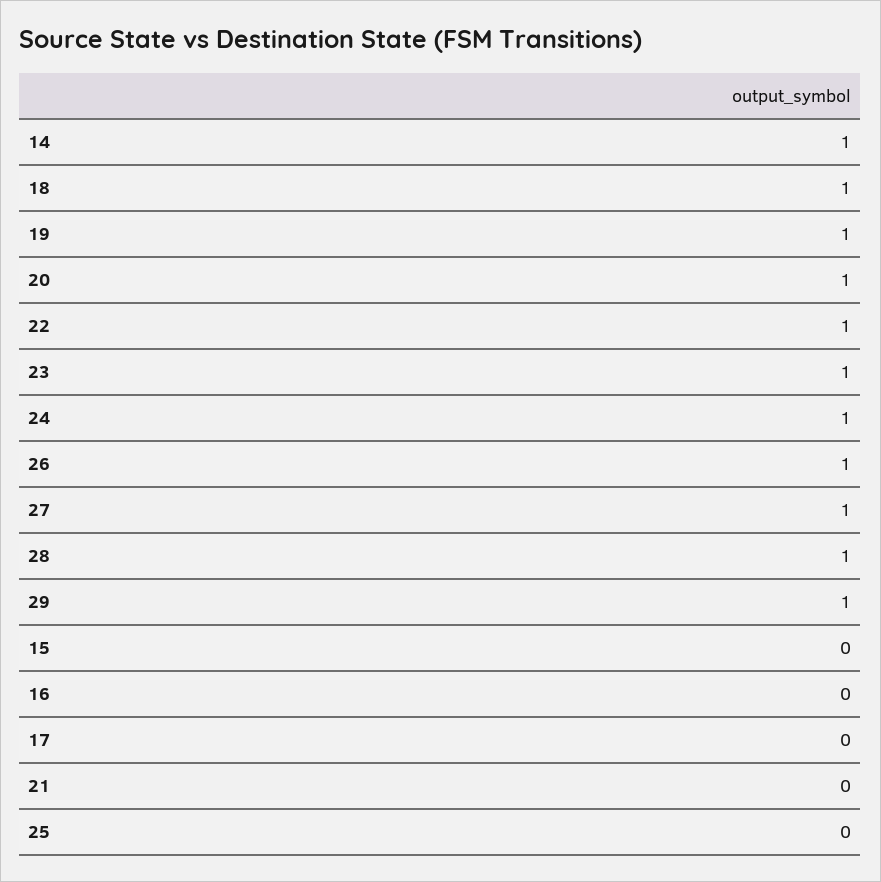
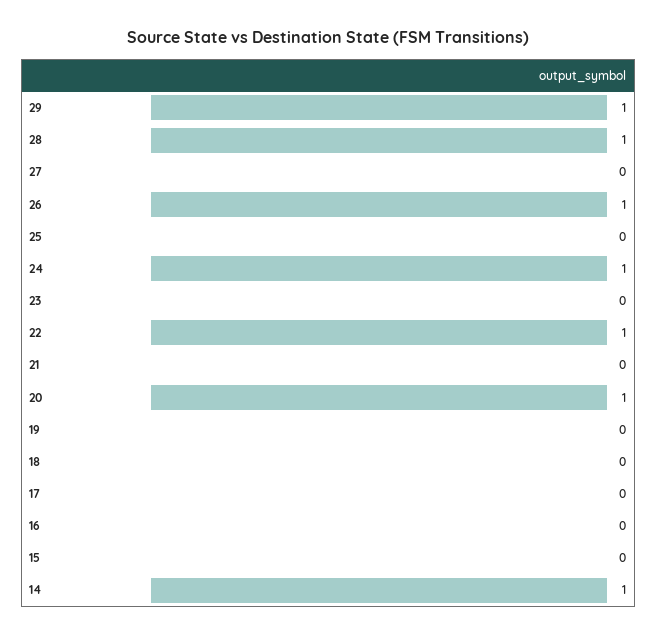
  {
    "14": 1,
-   "18": 1,
+   "18": 0,
-   "19": 1,
+   "19": 0,
    "20": 1,
    "22": 1,
-   "23": 1,
+   "23": 0,
    "24": 1,
    "26": 1,
-   "27": 1,
+   "27": 0,
    "28": 1,
    "29": 1,
    "15": 0,
    "16": 0,
    "17": 0,
    "21": 0,
    "25": 0
  }

